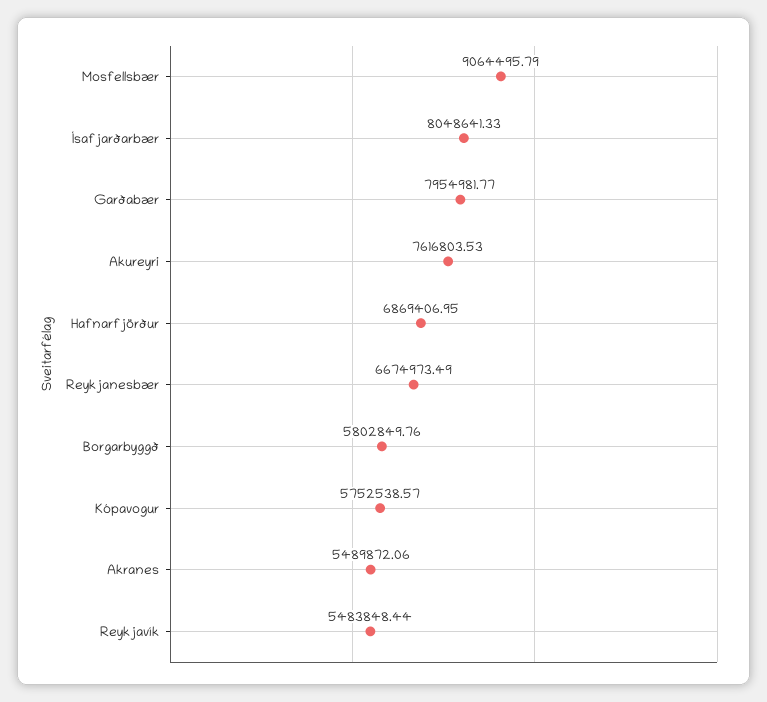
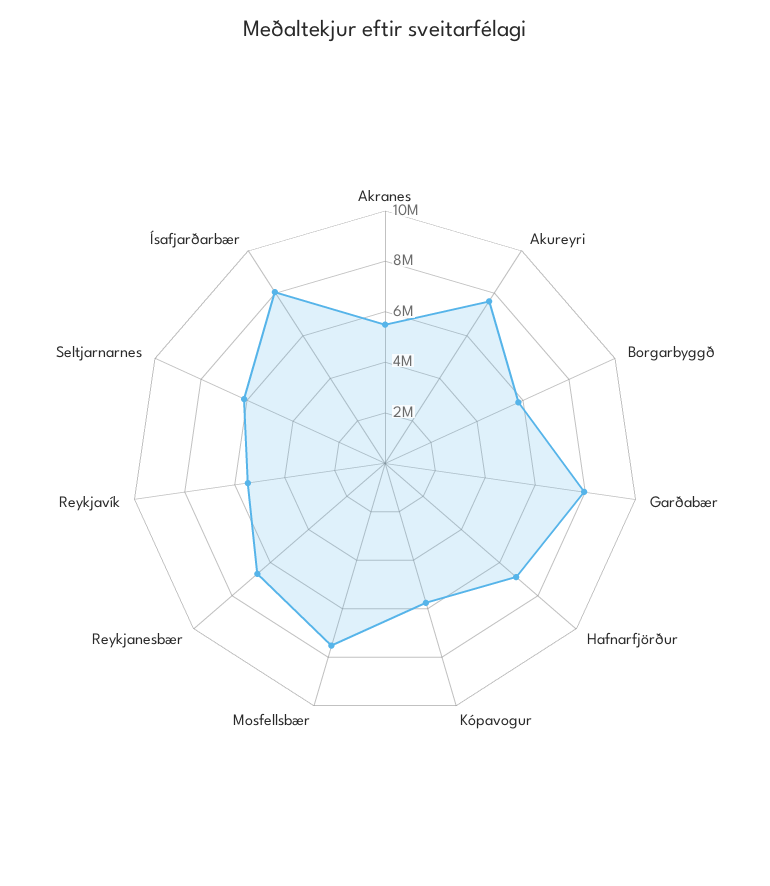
  {
-   "Mosfellsbær": 9064495.79,
+   "Mosfellsbær": 7500000,
    "Ísafjarðarbær": 8048641.33,
    "Garðabær": 7954981.77,
    "Akureyri": 7616803.53,
    "Hafnarfjörður": 6869406.95,
    "Reykjanesbær": 6674973.49,
    "Borgarbyggð": 5802849.76,
    "Kópavogur": 5752538.57,
    "Akranes": 5489872.06,
-   "Reykjavík": 5483848.44
+   "Reykjavík": 5483848.44,
+   "Seltjarnarnes": 6000000
  }

